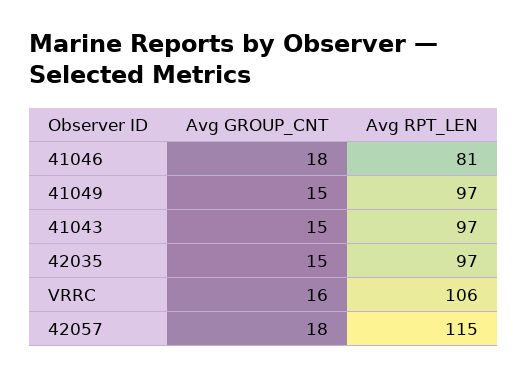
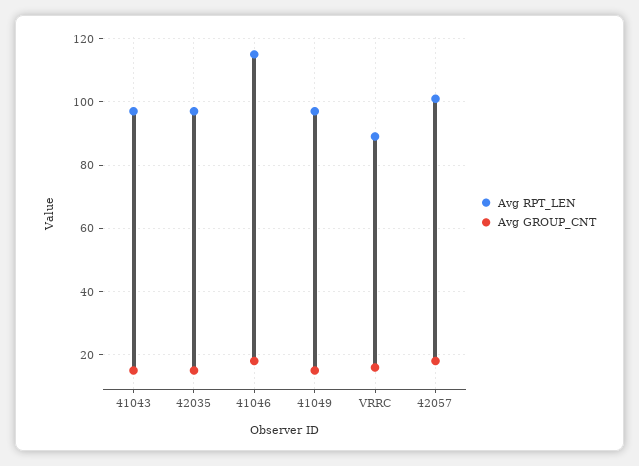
  {
    "Avg GROUP_CNT": {
      "41046": 18,
      "41049": 15,
      "41043": 15,
      "42035": 15,
      "VRRC": 16,
      "42057": 18
    },
    "Avg RPT_LEN": {
-     "41046": 81,
+     "41046": 115,
      "41049": 97,
      "41043": 97,
      "42035": 97,
-     "VRRC": 106,
+     "VRRC": 90,
-     "42057": 115
+     "42057": 100
    }
  }

